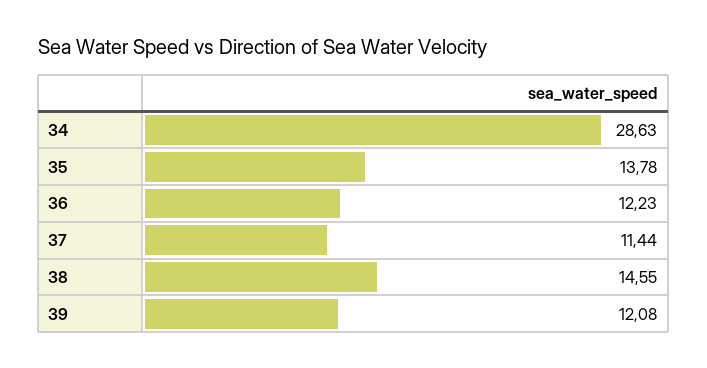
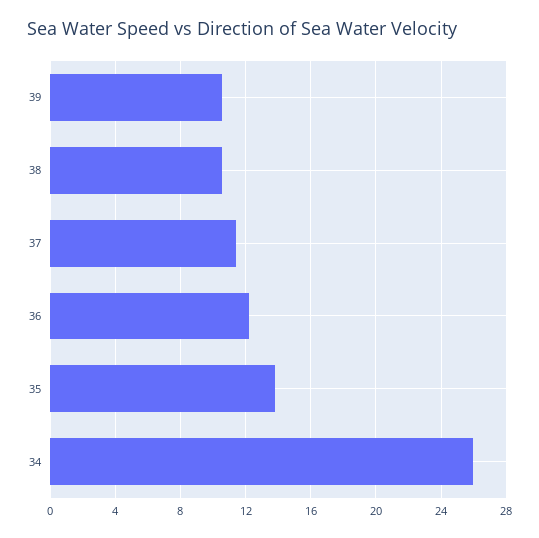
  {
-   "34": 28.63,
+   "34": 26,
    "35": 13.78,
    "36": 12.23,
    "37": 11.44,
-   "38": 14.55,
+   "38": 10.5,
-   "39": 12.08
+   "39": 10.5
  }

